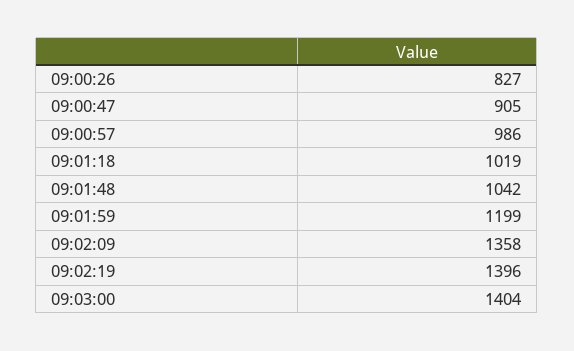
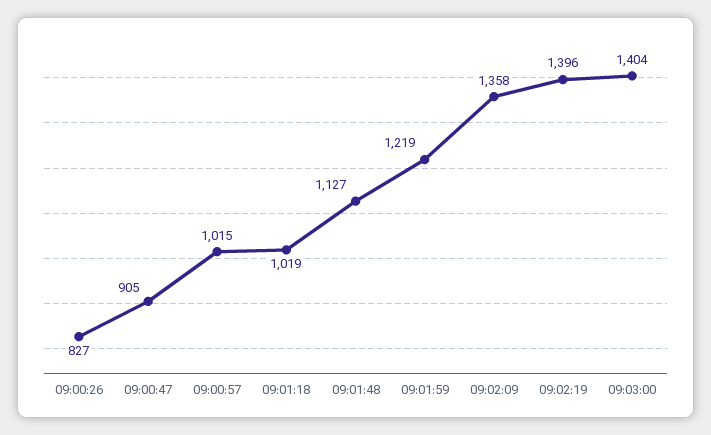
  {
    "09:00:26": 827,
    "09:00:47": 905,
-   "09:00:57": 986,
+   "09:00:57": 1015,
    "09:01:18": 1019,
-   "09:01:48": 1042,
+   "09:01:48": 1127,
-   "09:01:59": 1199,
+   "09:01:59": 1219,
    "09:02:09": 1358,
    "09:02:19": 1396,
    "09:03:00": 1404
  }

